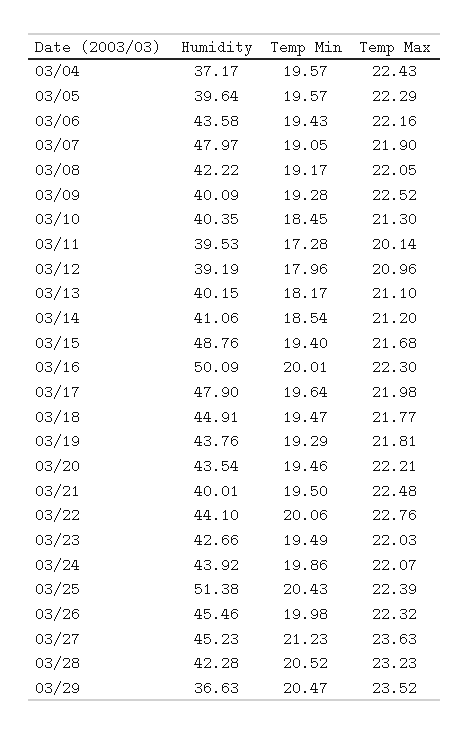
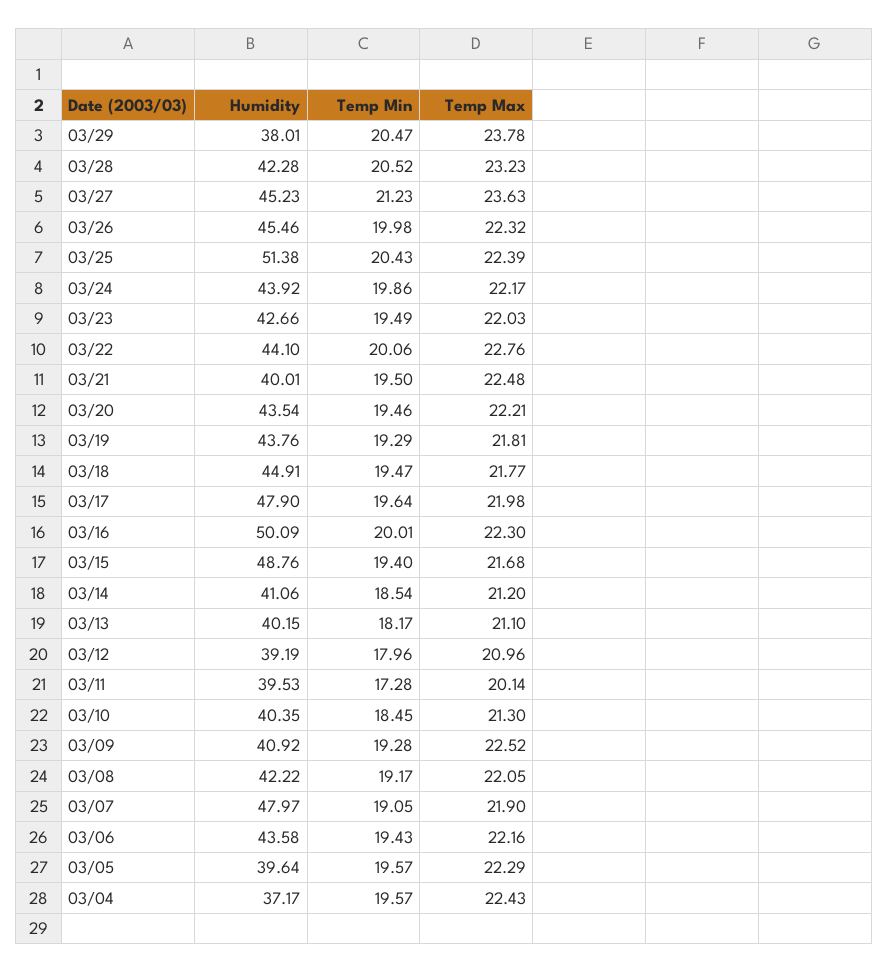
  {
    "Humidity": {
      "03/04": 37.17,
      "03/05": 39.64,
      "03/06": 43.58,
      "03/07": 47.97,
      "03/08": 42.22,
-     "03/09": 40.09,
+     "03/09": 40.92,
      "03/10": 40.35,
      "03/11": 39.53,
      "03/12": 39.19,
      "03/13": 40.15,
      "03/14": 41.06,
      "03/15": 48.76,
      "03/16": 50.09,
      "03/17": 47.9,
      "03/18": 44.91,
      "03/19": 43.76,
      "03/20": 43.54,
      "03/21": 40.01,
      "03/22": 44.1,
      "03/23": 42.66,
      "03/24": 43.92,
      "03/25": 51.38,
      "03/26": 45.46,
      "03/27": 45.23,
      "03/28": 42.28,
-     "03/29": 36.63
+     "03/29": 38.01
    },
    "Temp Min": {
      "03/04": 19.57,
      "03/05": 19.57,
      "03/06": 19.43,
      "03/07": 19.05,
      "03/08": 19.17,
      "03/09": 19.28,
      "03/10": 18.45,
      "03/11": 17.28,
      "03/12": 17.96,
      "03/13": 18.17,
      "03/14": 18.54,
      "03/15": 19.4,
      "03/16": 20.01,
      "03/17": 19.64,
      "03/18": 19.47,
      "03/19": 19.29,
      "03/20": 19.46,
      "03/21": 19.5,
      "03/22": 20.06,
      "03/23": 19.49,
      "03/24": 19.86,
      "03/25": 20.43,
      "03/26": 19.98,
      "03/27": 21.23,
      "03/28": 20.52,
      "03/29": 20.47
    },
    "Temp Max": {
      "03/04": 22.43,
      "03/05": 22.29,
      "03/06": 22.16,
      "03/07": 21.9,
      "03/08": 22.05,
      "03/09": 22.52,
      "03/10": 21.3,
      "03/11": 20.14,
      "03/12": 20.96,
      "03/13": 21.1,
      "03/14": 21.2,
      "03/15": 21.68,
      "03/16": 22.3,
      "03/17": 21.98,
      "03/18": 21.77,
      "03/19": 21.81,
      "03/20": 22.21,
      "03/21": 22.48,
      "03/22": 22.76,
      "03/23": 22.03,
-     "03/24": 22.07,
+     "03/24": 22.17,
      "03/25": 22.39,
      "03/26": 22.32,
      "03/27": 23.63,
      "03/28": 23.23,
-     "03/29": 23.52
+     "03/29": 23.78
    }
  }

